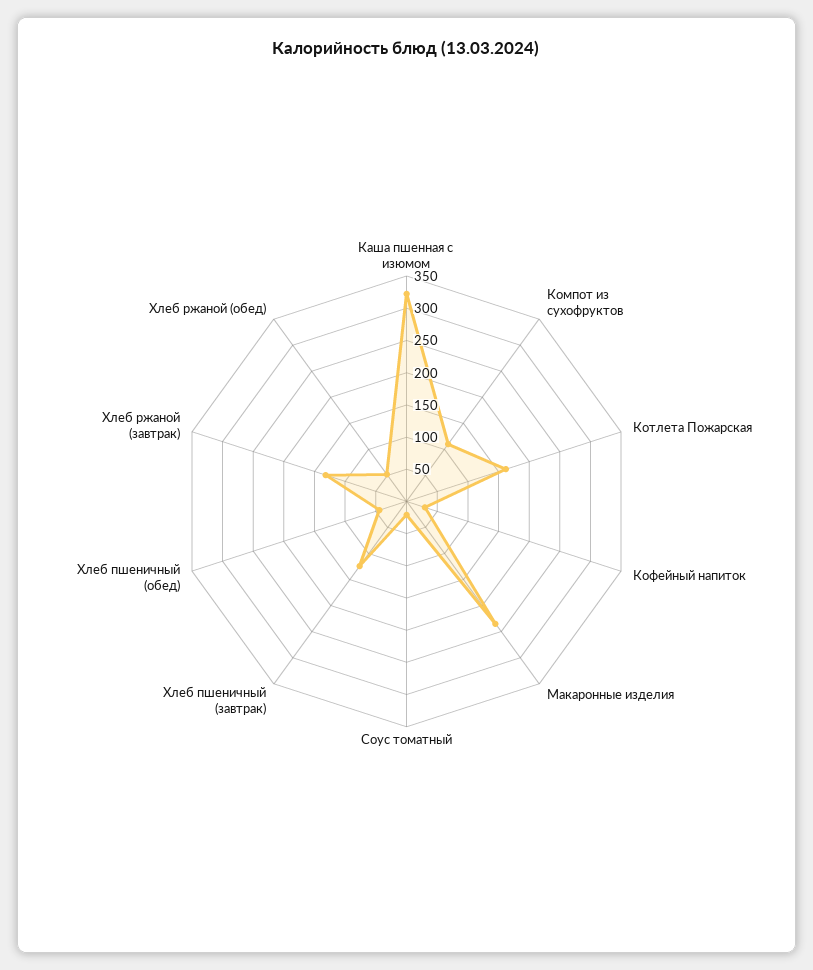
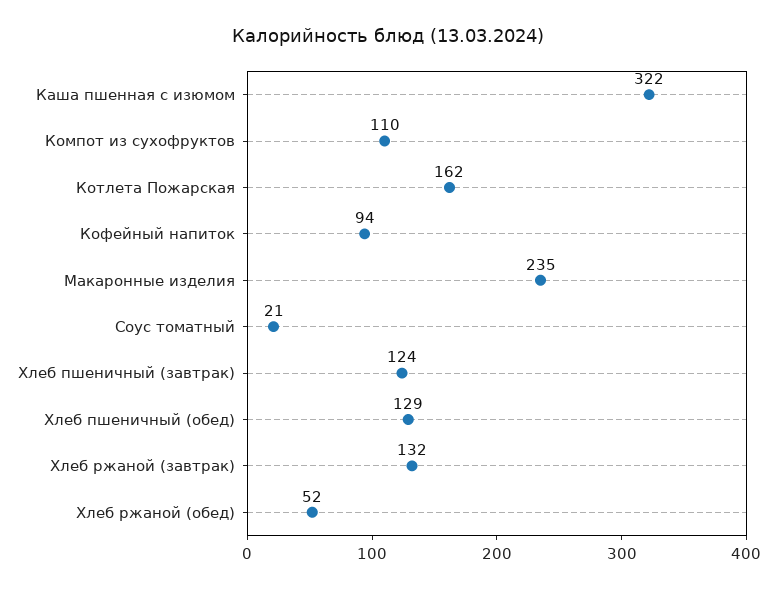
  {
    "Каша пшенная с изюмом": 322,
    "Компот из сухофруктов": 110,
    "Котлета Пожарская": 162,
-   "Кофейный напиток": 25,
+   "Кофейный напиток": 94,
    "Макаронные изделия": 235,
    "Соус томатный": 21,
    "Хлеб пшеничный (завтрак)": 124,
-   "Хлеб пшеничный (обед)": 50,
+   "Хлеб пшеничный (обед)": 129,
    "Хлеб ржаной (завтрак)": 132,
    "Хлеб ржаной (обед)": 52
  }

